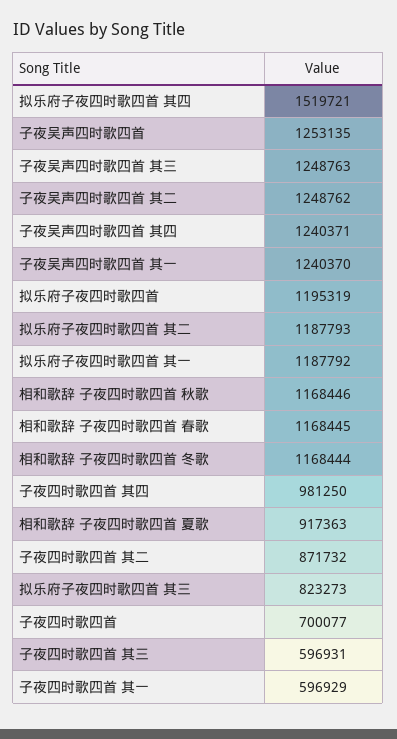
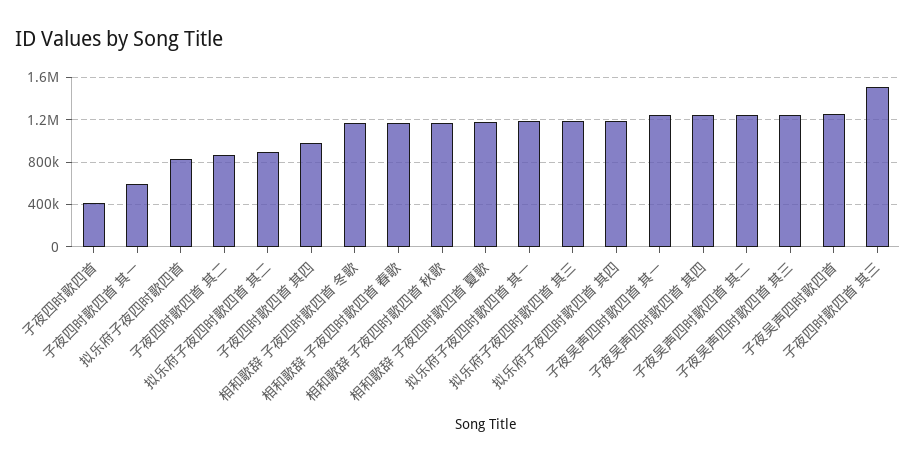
  {
-   "拟乐府子夜四时歌四首 其四": 1519721,
+   "拟乐府子夜四时歌四首 其四": 1200000,
    "子夜吴声四时歌四首": 1253135,
    "子夜吴声四时歌四首 其三": 1248763,
    "子夜吴声四时歌四首 其二": 1248762,
    "子夜吴声四时歌四首 其四": 1240371,
    "子夜吴声四时歌四首 其一": 1240370,
-   "拟乐府子夜四时歌四首": 1195319,
+   "拟乐府子夜四时歌四首": 800000,
-   "拟乐府子夜四时歌四首 其二": 1187793,
+   "拟乐府子夜四时歌四首 其二": 900000,
    "拟乐府子夜四时歌四首 其一": 1187792,
    "相和歌辞 子夜四时歌四首 秋歌": 1168446,
    "相和歌辞 子夜四时歌四首 春歌": 1168445,
    "相和歌辞 子夜四时歌四首 冬歌": 1168444,
    "子夜四时歌四首 其四": 981250,
-   "相和歌辞 子夜四时歌四首 夏歌": 917363,
+   "相和歌辞 子夜四时歌四首 夏歌": 1200000,
    "子夜四时歌四首 其二": 871732,
-   "拟乐府子夜四时歌四首 其三": 823273,
+   "拟乐府子夜四时歌四首 其三": 1200000,
-   "子夜四时歌四首": 700077,
+   "子夜四时歌四首": 400000,
-   "子夜四时歌四首 其三": 596931,
+   "子夜四时歌四首 其三": 1500000,
    "子夜四时歌四首 其一": 596929
  }

